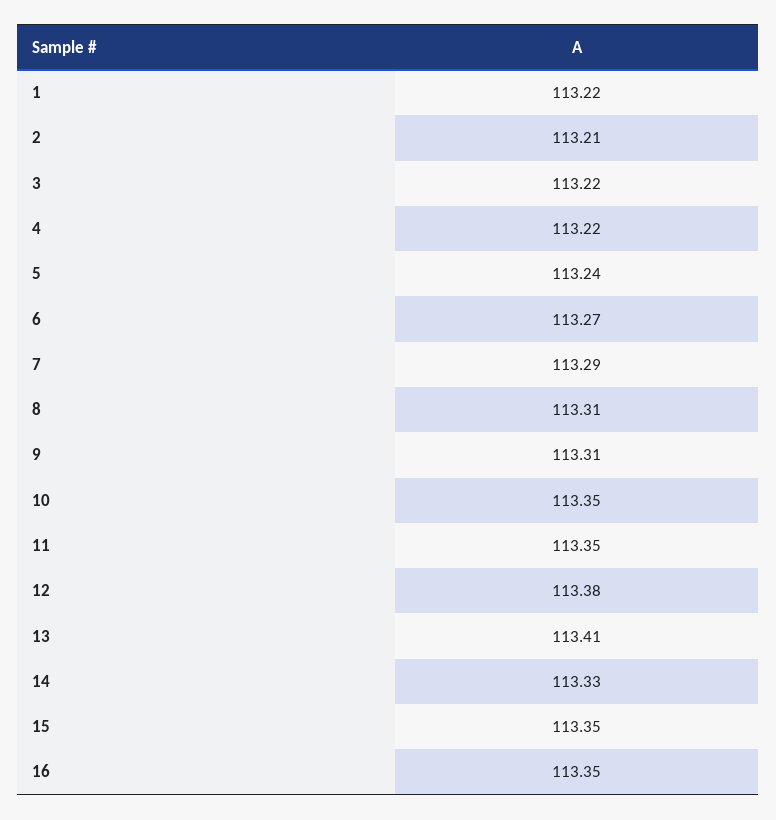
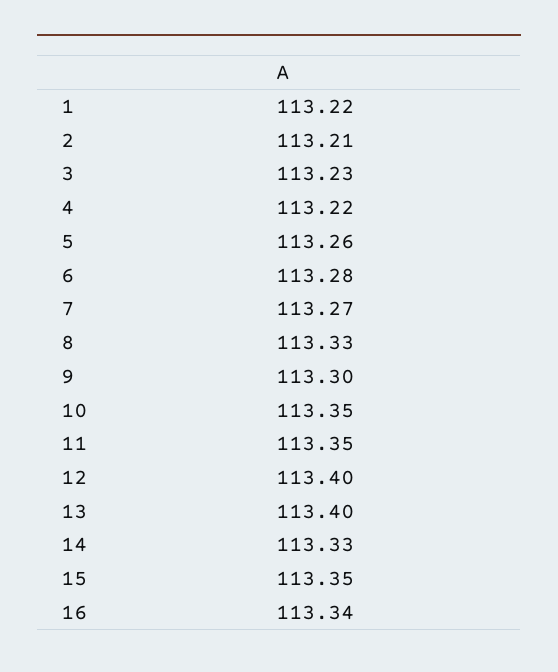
  {
    "1": 113.22,
    "2": 113.21,
-   "3": 113.22,
+   "3": 113.23,
    "4": 113.22,
-   "5": 113.24,
+   "5": 113.26,
-   "6": 113.27,
+   "6": 113.28,
-   "7": 113.29,
+   "7": 113.27,
-   "8": 113.31,
+   "8": 113.33,
-   "9": 113.31,
+   "9": 113.3,
    "10": 113.35,
    "11": 113.35,
-   "12": 113.38,
+   "12": 113.4,
-   "13": 113.41,
+   "13": 113.4,
    "14": 113.33,
    "15": 113.35,
-   "16": 113.35
+   "16": 113.34
  }

